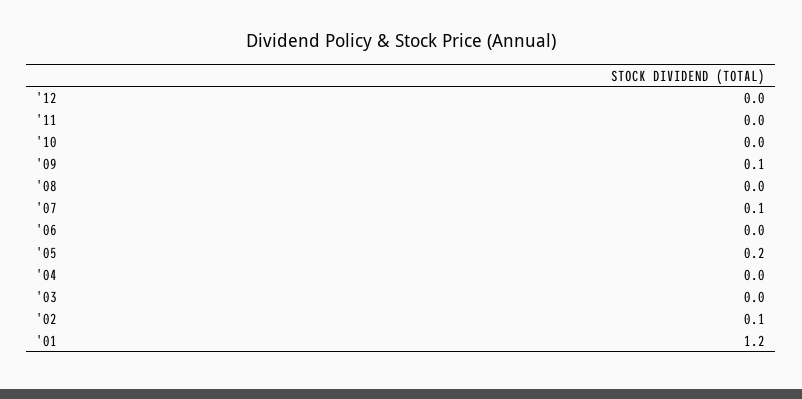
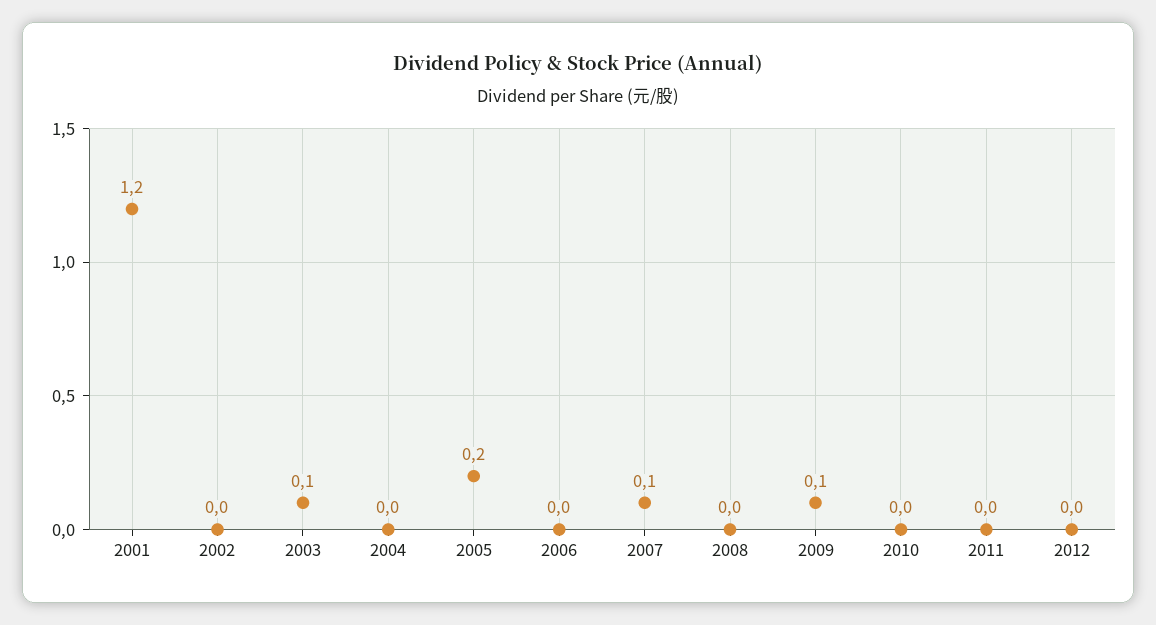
  {
    "'12": 0,
    "'11": 0,
    "'10": 0,
    "'09": 0.1,
    "'08": 0,
    "'07": 0.1,
    "'06": 0,
    "'05": 0.2,
    "'04": 0,
-   "'03": 0,
+   "'03": 0.1,
-   "'02": 0.1,
+   "'02": 0,
    "'01": 1.2
  }

